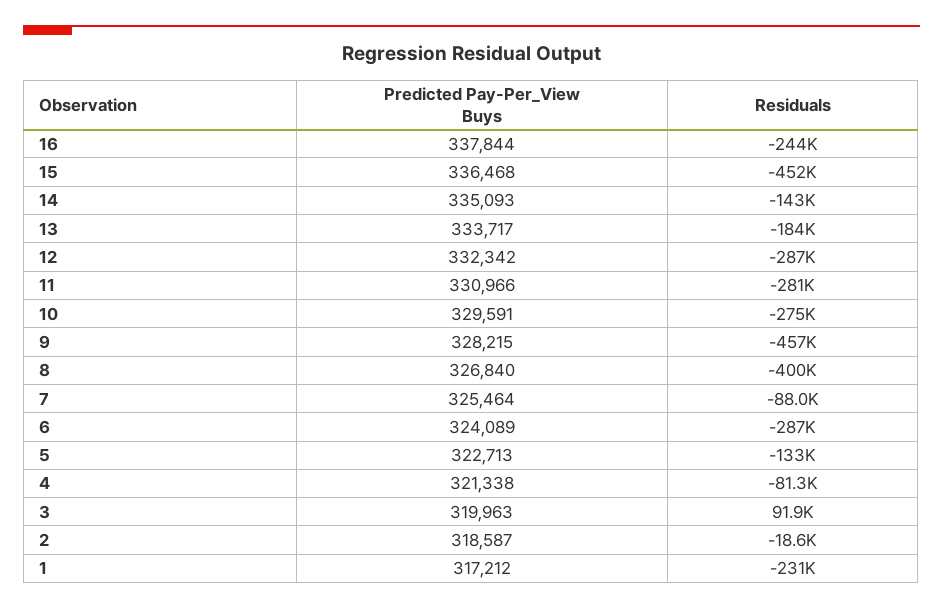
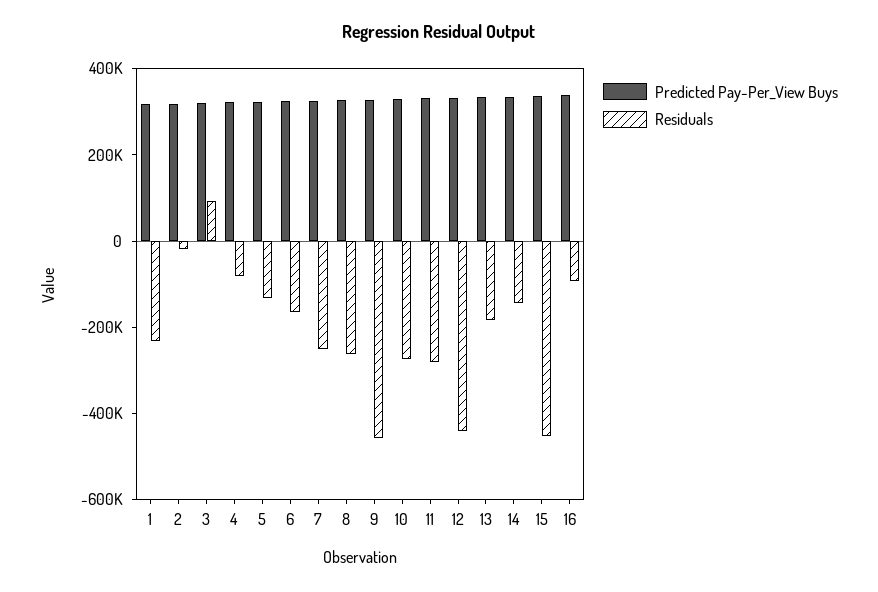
  {
    "Predicted Pay-Per_View Buys": {
      "16": 337844,
      "15": 336468,
      "14": 335093,
      "13": 333717,
      "12": 332342,
      "11": 330966,
      "10": 329591,
      "9": 328215,
      "8": 326840,
      "7": 325464,
      "6": 324089,
      "5": 322713,
      "4": 321338,
      "3": 319963,
      "2": 318587,
      "1": 317212
    },
    "Residuals": {
-     "16": -244000,
+     "16": -100000,
      "15": -452000,
      "14": -143000,
      "13": -184000,
-     "12": -287000,
+     "12": -450000,
      "11": -281000,
      "10": -275000,
      "9": -457000,
-     "8": -400000,
+     "8": -250000,
-     "7": -88000,
+     "7": -250000,
-     "6": -287000,
+     "6": -150000,
      "5": -133000,
      "4": -81300,
      "3": 91900,
      "2": -18600,
      "1": -231000
    }
  }

